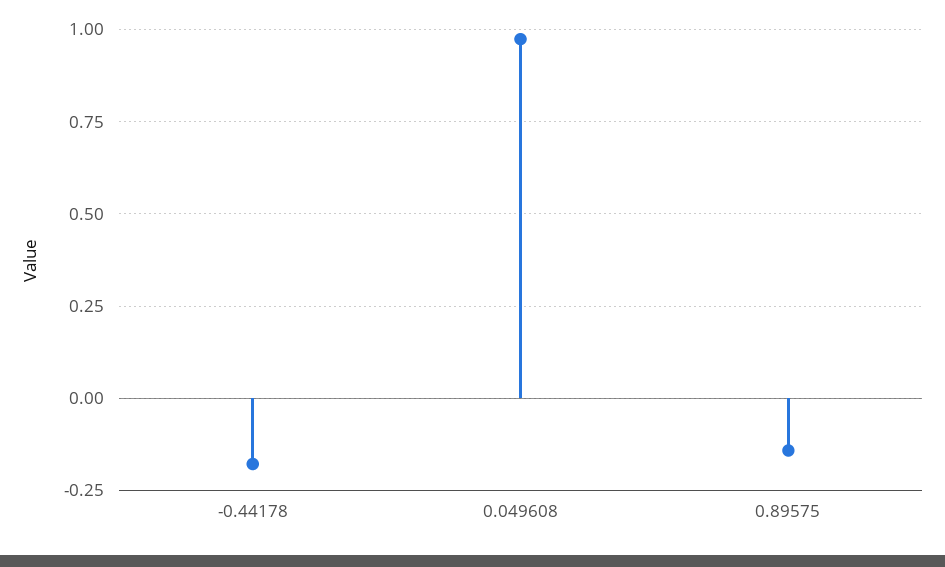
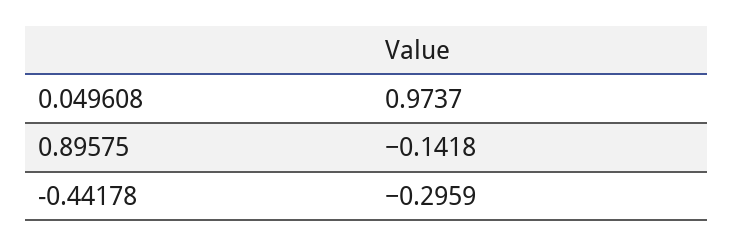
  {
-   "-0.44178": -0.175,
+   "-0.44178": -0.2959,
    "0.049608": 0.9737,
    "0.89575": -0.1418
  }

